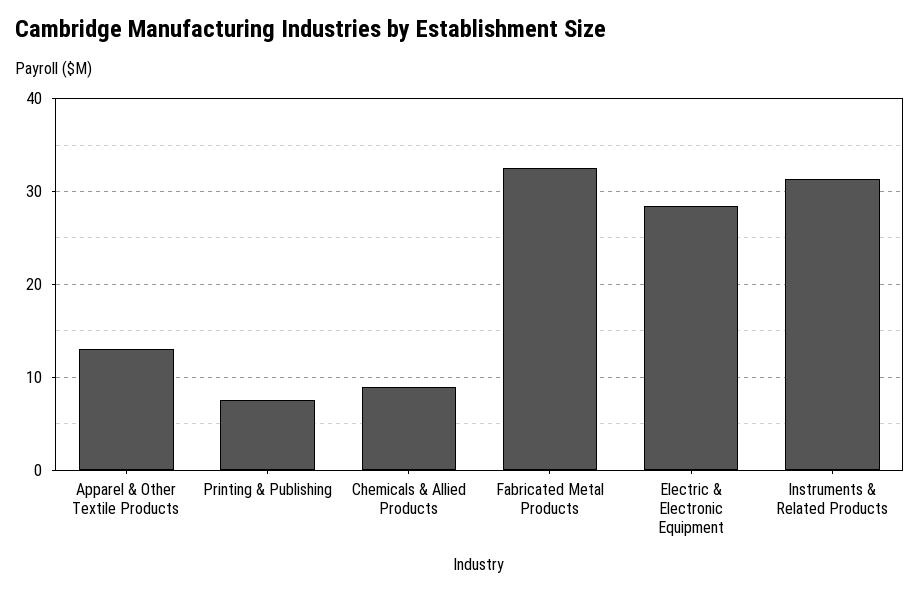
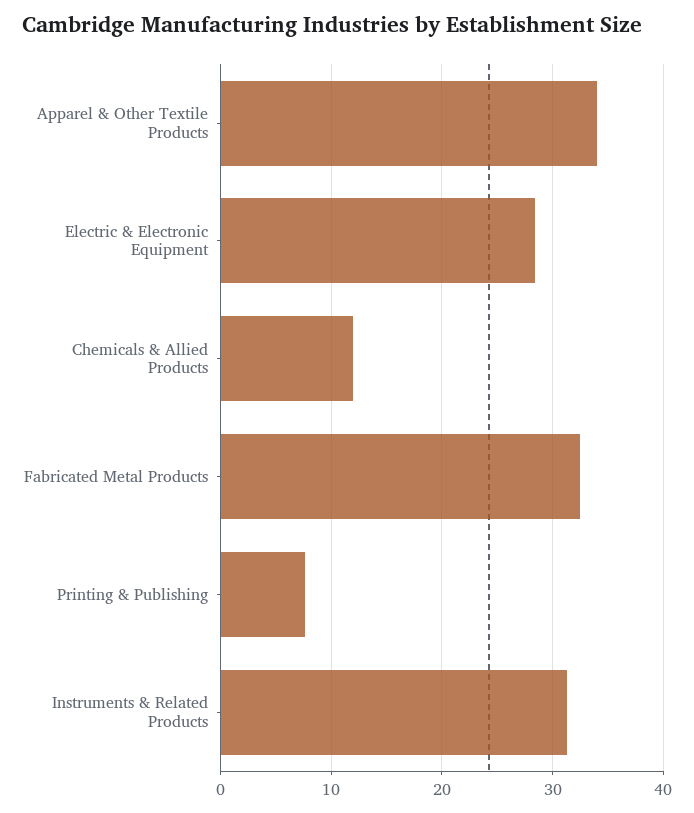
  {
-   "Apparel & Other Textile Products": 13,
+   "Apparel & Other Textile Products": 34,
    "Printing & Publishing": 8,
-   "Chemicals & Allied Products": 9,
+   "Chemicals & Allied Products": 12,
    "Fabricated Metal Products": 33,
    "Electric & Electronic Equipment": 28,
    "Instruments & Related Products": 31
  }

